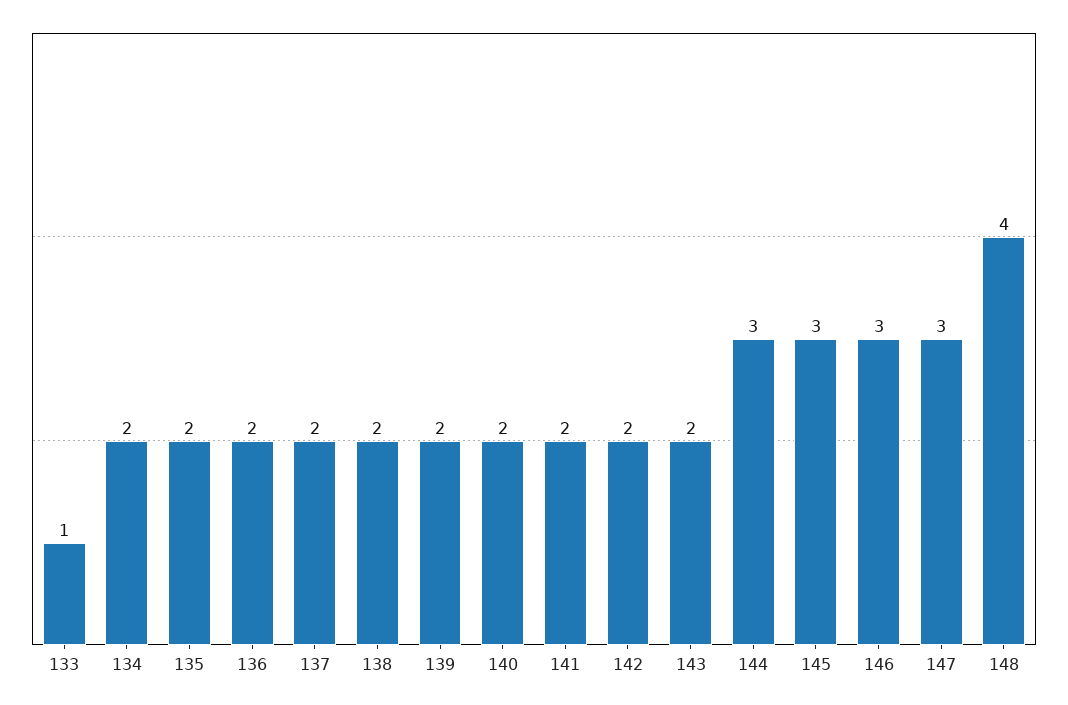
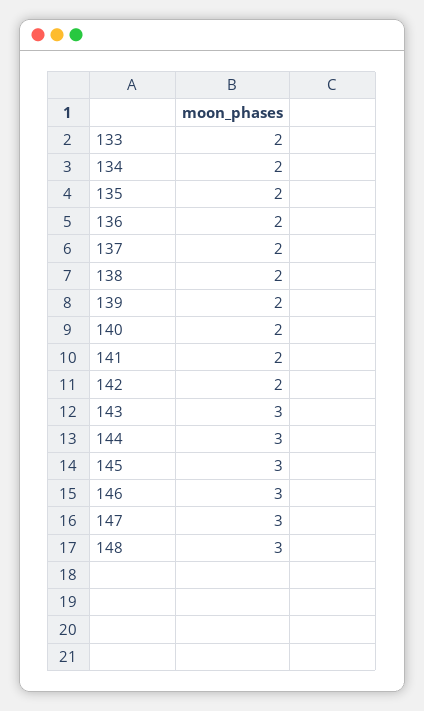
  {
-   "133": 1,
+   "133": 2,
    "134": 2,
    "135": 2,
    "136": 2,
    "137": 2,
    "138": 2,
    "139": 2,
    "140": 2,
    "141": 2,
    "142": 2,
-   "143": 2,
+   "143": 3,
    "144": 3,
    "145": 3,
    "146": 3,
    "147": 3,
-   "148": 4
+   "148": 3
  }

